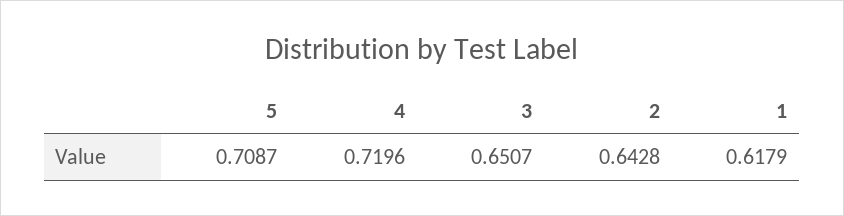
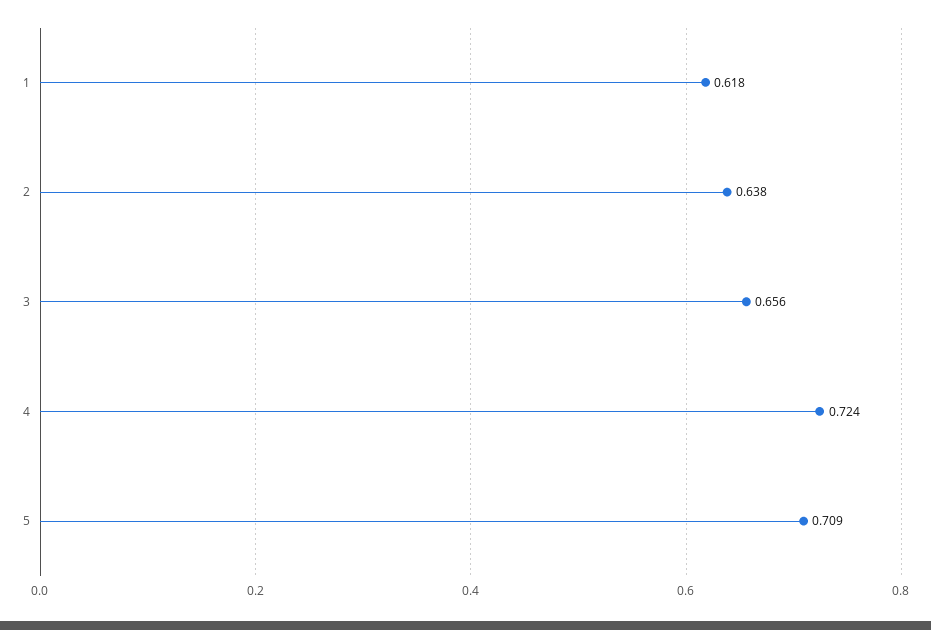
  {
    "5": 0.7087,
-   "4": 0.7196,
+   "4": 0.724,
-   "3": 0.6507,
+   "3": 0.656,
-   "2": 0.6428,
+   "2": 0.638,
    "1": 0.6179
  }

